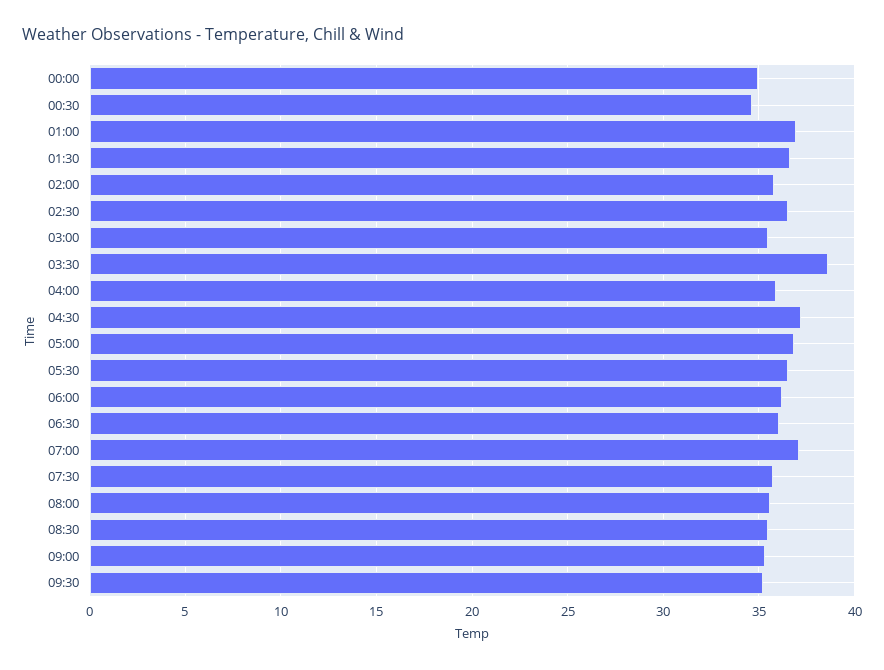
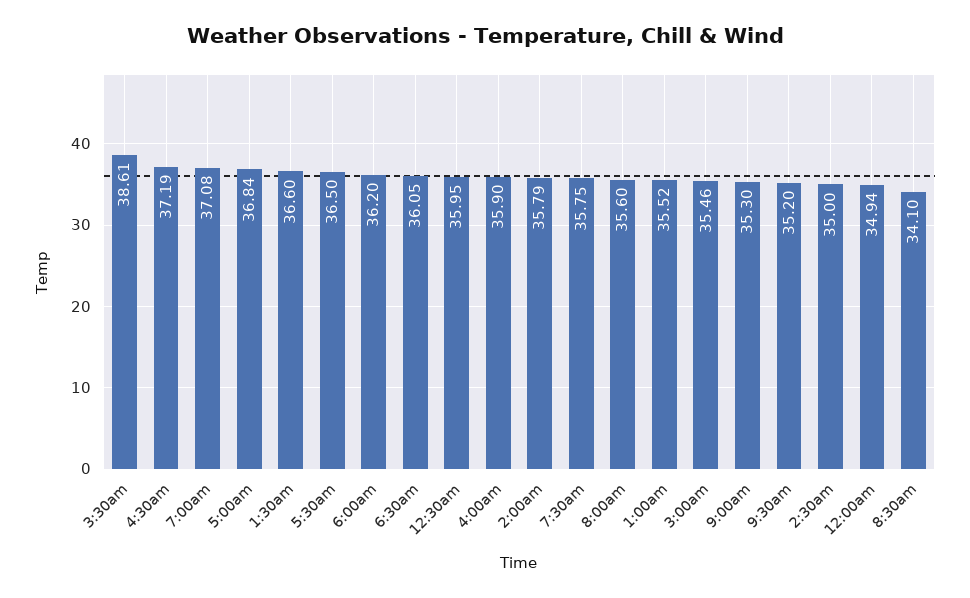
  {
    "00:00": 34.94,
-   "00:30": 34.5,
+   "00:30": 35.95,
-   "01:00": 37,
+   "01:00": 35.52,
    "01:30": 36.6,
    "02:00": 35.79,
-   "02:30": 36.5,
+   "02:30": 35,
    "03:00": 35.46,
    "03:30": 38.61,
    "04:00": 35.9,
    "04:30": 37.19,
    "05:00": 36.84,
    "05:30": 36.5,
    "06:00": 36.2,
    "06:30": 36.05,
    "07:00": 37.08,
    "07:30": 35.75,
    "08:00": 35.6,
-   "08:30": 35.5,
+   "08:30": 34.1,
    "09:00": 35.3,
    "09:30": 35.2
  }

